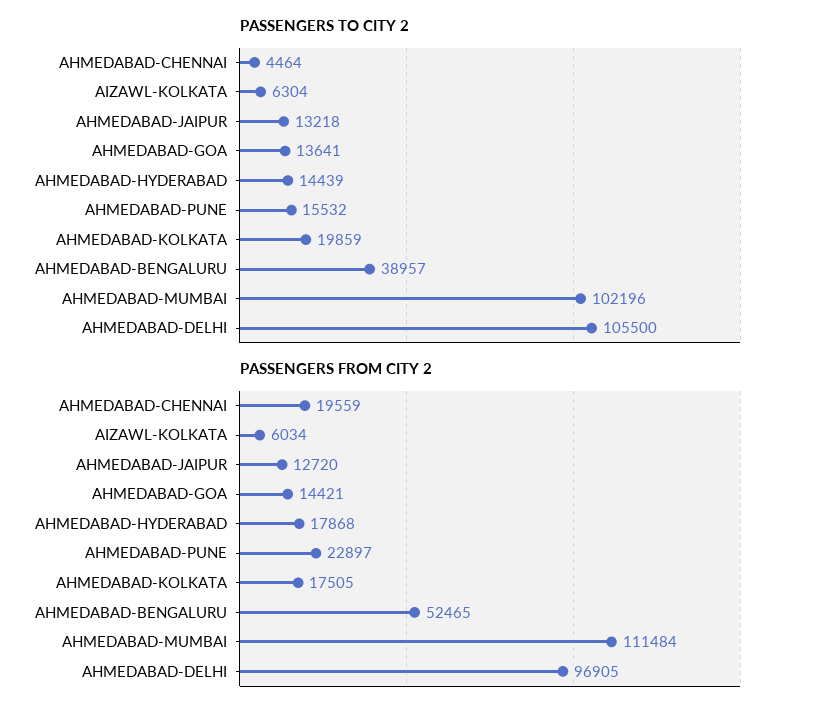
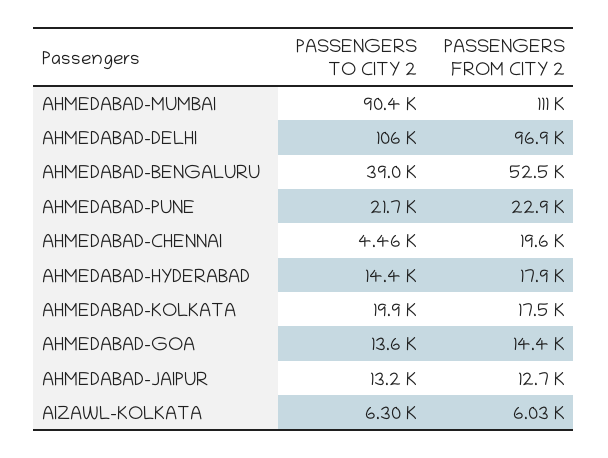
  {
    "PASSENGERS TO CITY 2": {
      "AHMEDABAD-CHENNAI": 4464,
      "AIZAWL-KOLKATA": 6304,
      "AHMEDABAD-JAIPUR": 13218,
      "AHMEDABAD-GOA": 13641,
      "AHMEDABAD-HYDERABAD": 14439,
-     "AHMEDABAD-PUNE": 15532,
+     "AHMEDABAD-PUNE": 21700,
      "AHMEDABAD-KOLKATA": 19859,
      "AHMEDABAD-BENGALURU": 38957,
-     "AHMEDABAD-MUMBAI": 102196,
+     "AHMEDABAD-MUMBAI": 90400,
      "AHMEDABAD-DELHI": 105500
    },
    "PASSENGERS FROM CITY 2": {
      "AHMEDABAD-CHENNAI": 19559,
      "AIZAWL-KOLKATA": 6034,
      "AHMEDABAD-JAIPUR": 12720,
      "AHMEDABAD-GOA": 14421,
      "AHMEDABAD-HYDERABAD": 17868,
      "AHMEDABAD-PUNE": 22897,
      "AHMEDABAD-KOLKATA": 17505,
      "AHMEDABAD-BENGALURU": 52465,
      "AHMEDABAD-MUMBAI": 111484,
      "AHMEDABAD-DELHI": 96905
    }
  }

